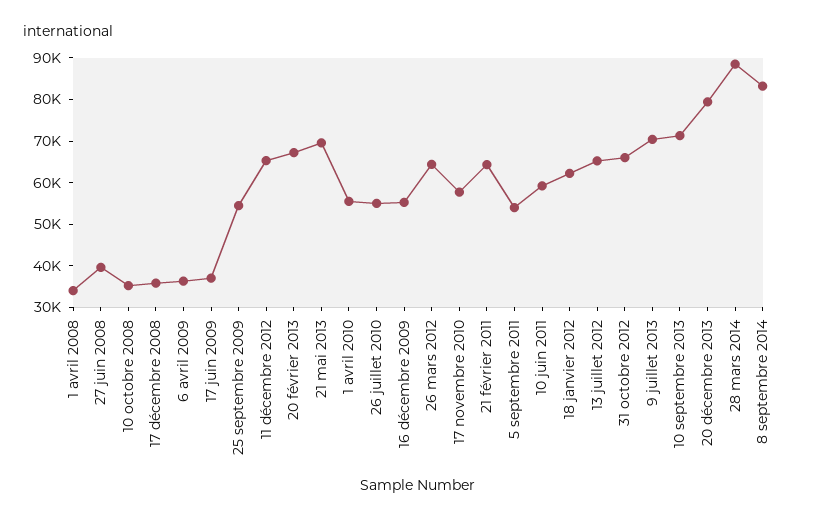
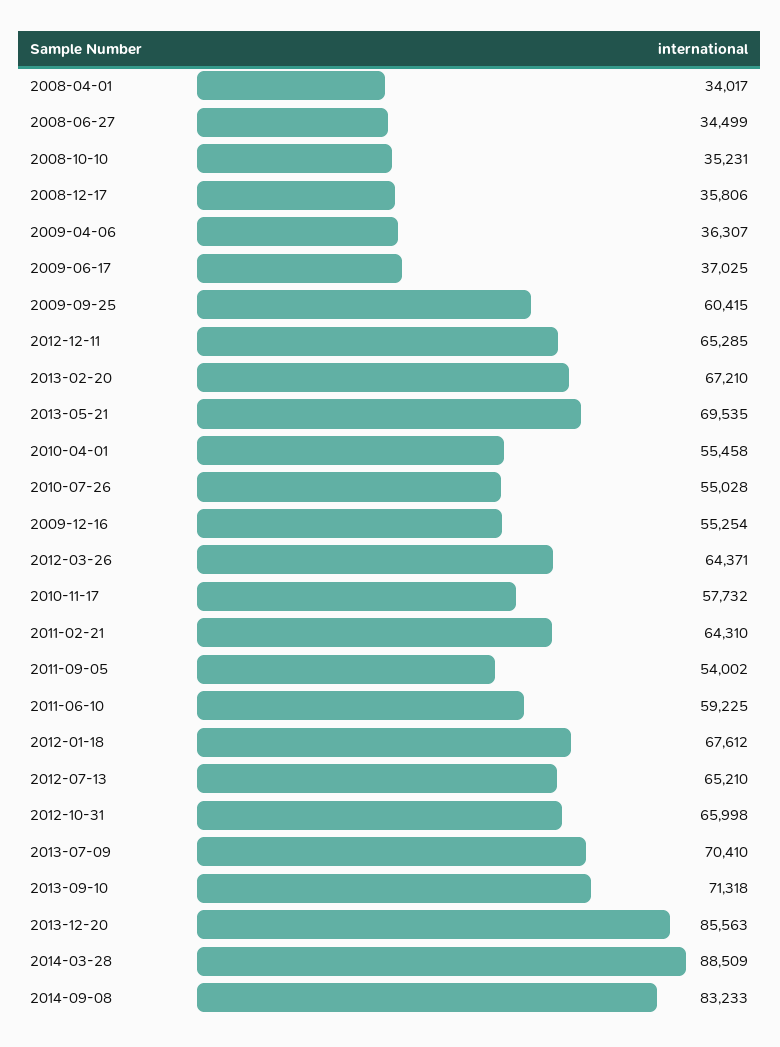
  {
    "1 avril 2008": 34017,
-   "27 juin 2008": 40000,
+   "27 juin 2008": 34499,
    "10 octobre 2008": 35231,
    "17 décembre 2008": 35806,
    "6 avril 2009": 36307,
    "17 juin 2009": 37025,
-   "25 septembre 2009": 54000,
+   "25 septembre 2009": 60415,
    "11 décembre 2012": 65285,
    "20 février 2013": 67210,
    "21 mai 2013": 69535,
    "1 avril 2010": 55458,
    "26 juillet 2010": 55028,
    "16 décembre 2009": 55254,
    "26 mars 2012": 64371,
    "17 novembre 2010": 57732,
    "21 février 2011": 64310,
    "5 septembre 2011": 54002,
    "10 juin 2011": 59225,
-   "18 janvier 2012": 62000,
+   "18 janvier 2012": 67612,
    "13 juillet 2012": 65210,
    "31 octobre 2012": 65998,
    "9 juillet 2013": 70410,
    "10 septembre 2013": 71318,
-   "20 décembre 2013": 80000,
+   "20 décembre 2013": 85563,
    "28 mars 2014": 88509,
    "8 septembre 2014": 83233
  }

